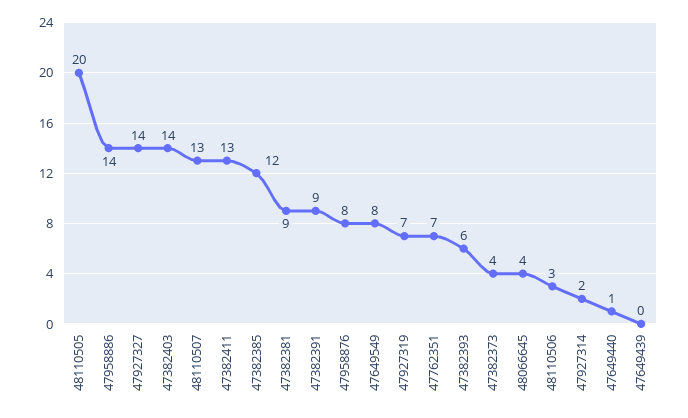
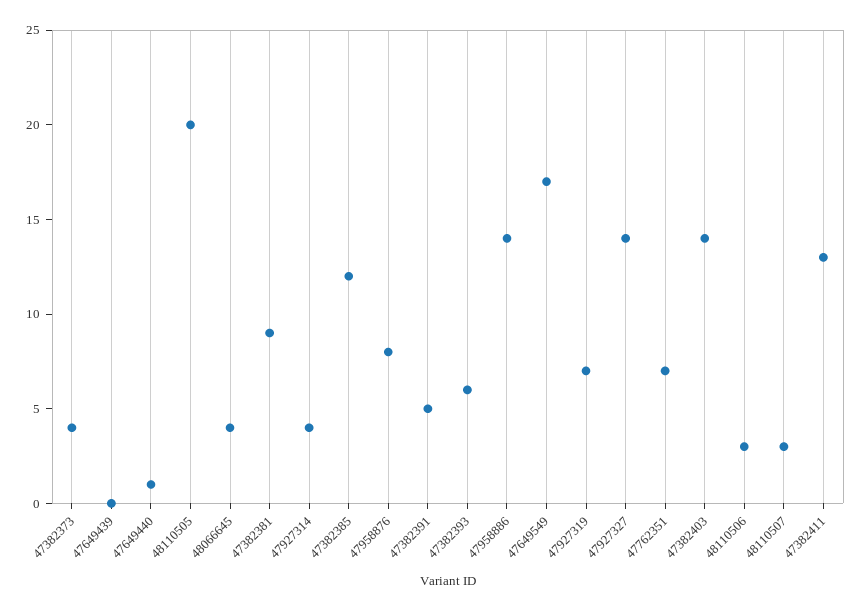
  {
    "48110505": 20,
    "47958886": 14,
    "47927327": 14,
    "47382403": 14,
-   "48110507": 13,
+   "48110507": 3,
    "47382411": 13,
    "47382385": 12,
    "47382381": 9,
-   "47382391": 9,
+   "47382391": 5,
    "47958876": 8,
-   "47649549": 8,
+   "47649549": 17,
    "47927319": 7,
    "47762351": 7,
    "47382393": 6,
    "47382373": 4,
    "48066645": 4,
    "48110506": 3,
-   "47927314": 2,
+   "47927314": 4,
    "47649440": 1,
    "47649439": 0
  }

